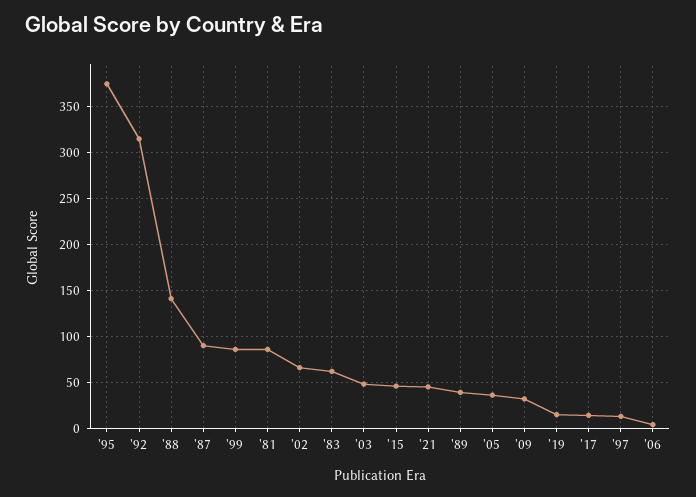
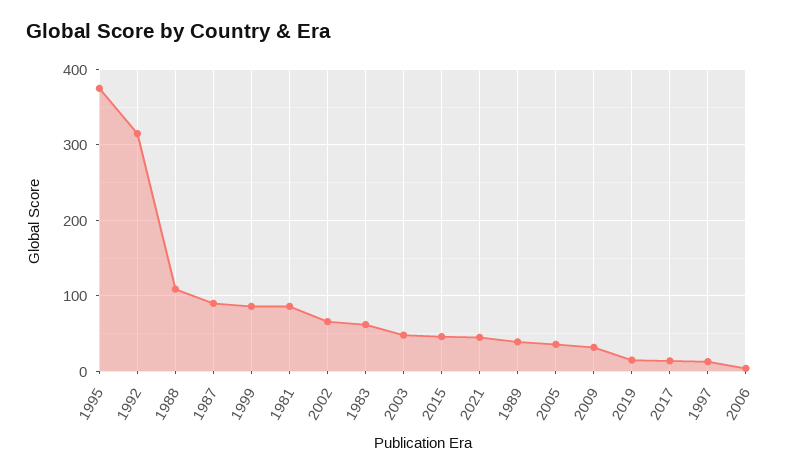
  {
    "'95": 380,
    "'92": 320,
-   "'88": 140,
+   "'88": 110,
    "'87": 90,
    "'99": 90,
    "'81": 90,
    "'02": 70,
    "'83": 60,
    "'03": 50,
    "'15": 50,
    "'21": 50,
    "'89": 40,
    "'05": 40,
    "'09": 30,
    "'19": 20,
    "'17": 10,
    "'97": 10,
    "'06": 0
  }

